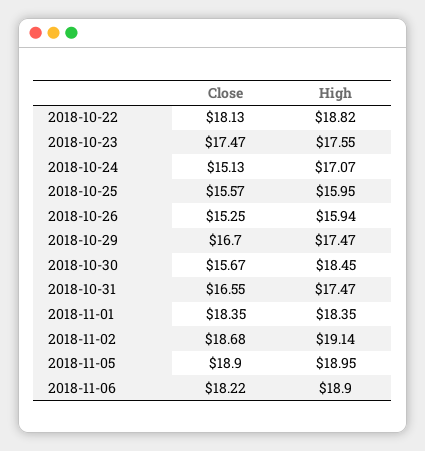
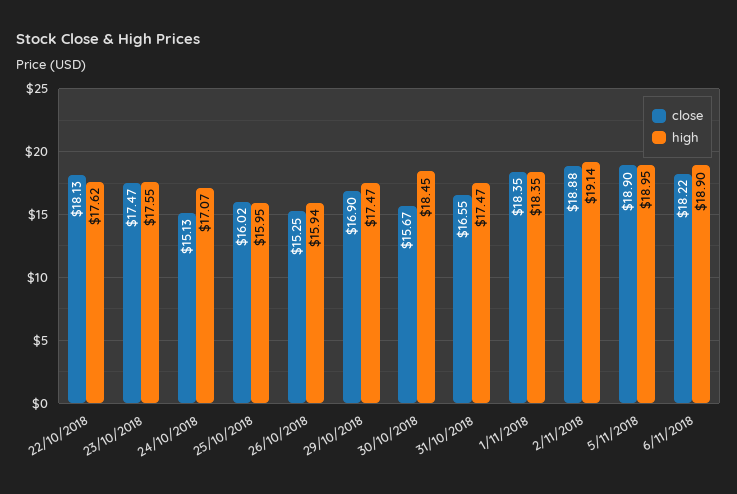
  {
    "Close": {
      "2018-10-22": 18.13,
      "2018-10-23": 17.47,
      "2018-10-24": 15.13,
-     "2018-10-25": 15.57,
+     "2018-10-25": 16.02,
      "2018-10-26": 15.25,
-     "2018-10-29": 16.7,
+     "2018-10-29": 16.9,
      "2018-10-30": 15.67,
      "2018-10-31": 16.55,
      "2018-11-01": 18.35,
-     "2018-11-02": 18.68,
+     "2018-11-02": 18.88,
      "2018-11-05": 18.9,
      "2018-11-06": 18.22
    },
    "High": {
-     "2018-10-22": 18.82,
+     "2018-10-22": 17.62,
      "2018-10-23": 17.55,
      "2018-10-24": 17.07,
      "2018-10-25": 15.95,
      "2018-10-26": 15.94,
      "2018-10-29": 17.47,
      "2018-10-30": 18.45,
      "2018-10-31": 17.47,
      "2018-11-01": 18.35,
      "2018-11-02": 19.14,
      "2018-11-05": 18.95,
      "2018-11-06": 18.9
    }
  }

